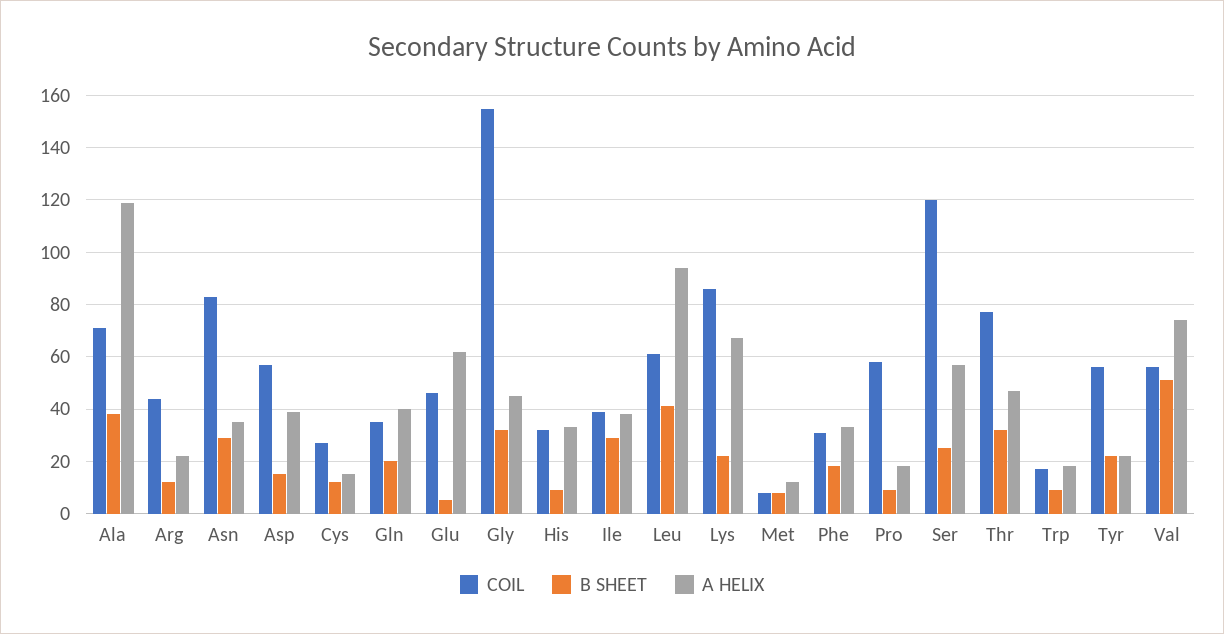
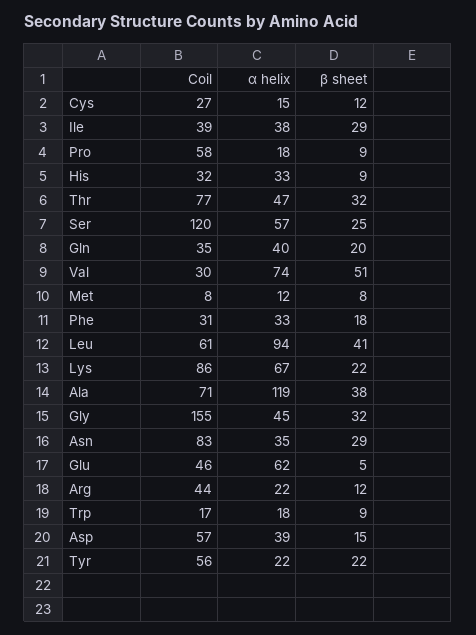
  {
    "COIL": {
      "Ala": 71,
      "Arg": 44,
      "Asn": 83,
      "Asp": 57,
      "Cys": 27,
      "Gln": 35,
      "Glu": 46,
      "Gly": 155,
      "His": 32,
      "Ile": 39,
      "Leu": 61,
      "Lys": 86,
      "Met": 8,
      "Phe": 31,
      "Pro": 58,
      "Ser": 120,
      "Thr": 77,
      "Trp": 17,
      "Tyr": 56,
-     "Val": 55
+     "Val": 30
    },
    "Β SHEET": {
      "Ala": 38,
      "Arg": 12,
      "Asn": 29,
      "Asp": 15,
      "Cys": 12,
      "Gln": 20,
      "Glu": 5,
      "Gly": 32,
      "His": 9,
      "Ile": 29,
      "Leu": 41,
      "Lys": 22,
      "Met": 8,
      "Phe": 18,
      "Pro": 9,
      "Ser": 25,
      "Thr": 32,
      "Trp": 9,
      "Tyr": 22,
      "Val": 51
    },
    "Α HELIX": {
      "Ala": 119,
      "Arg": 22,
      "Asn": 35,
      "Asp": 39,
      "Cys": 15,
      "Gln": 40,
      "Glu": 62,
      "Gly": 45,
      "His": 33,
      "Ile": 38,
      "Leu": 94,
      "Lys": 67,
      "Met": 12,
      "Phe": 33,
      "Pro": 18,
      "Ser": 57,
      "Thr": 47,
      "Trp": 18,
      "Tyr": 22,
      "Val": 74
    }
  }

